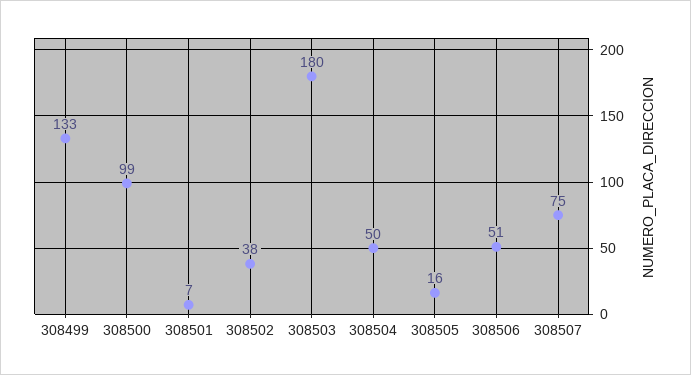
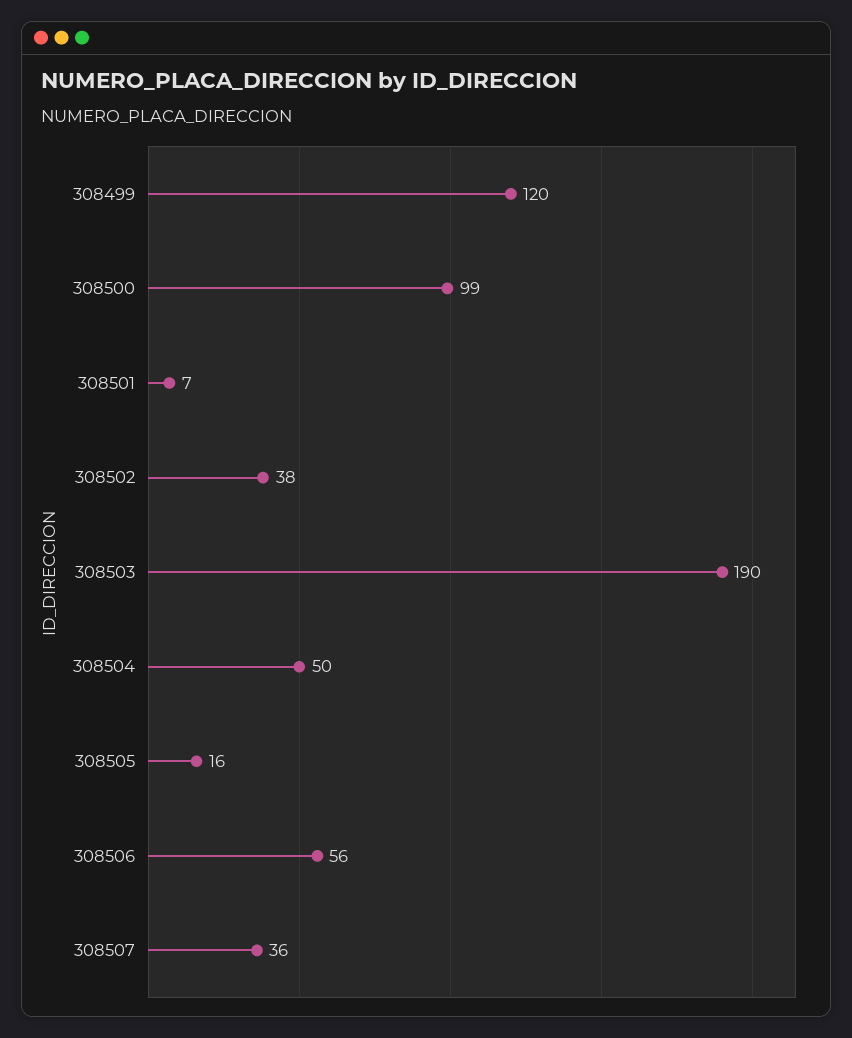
  {
-   "308499": 133,
+   "308499": 120,
    "308500": 99,
    "308501": 7,
    "308502": 38,
-   "308503": 180,
+   "308503": 190,
    "308504": 50,
    "308505": 16,
-   "308506": 51,
+   "308506": 56,
-   "308507": 75
+   "308507": 36
  }

